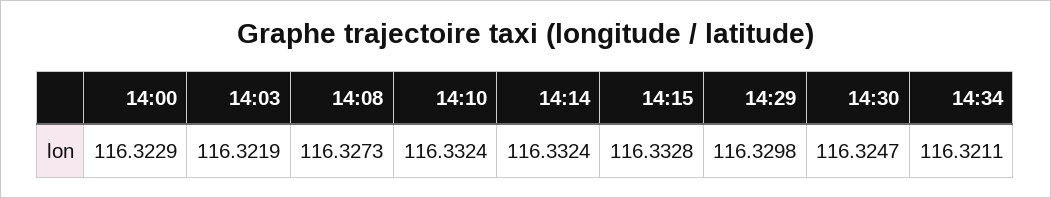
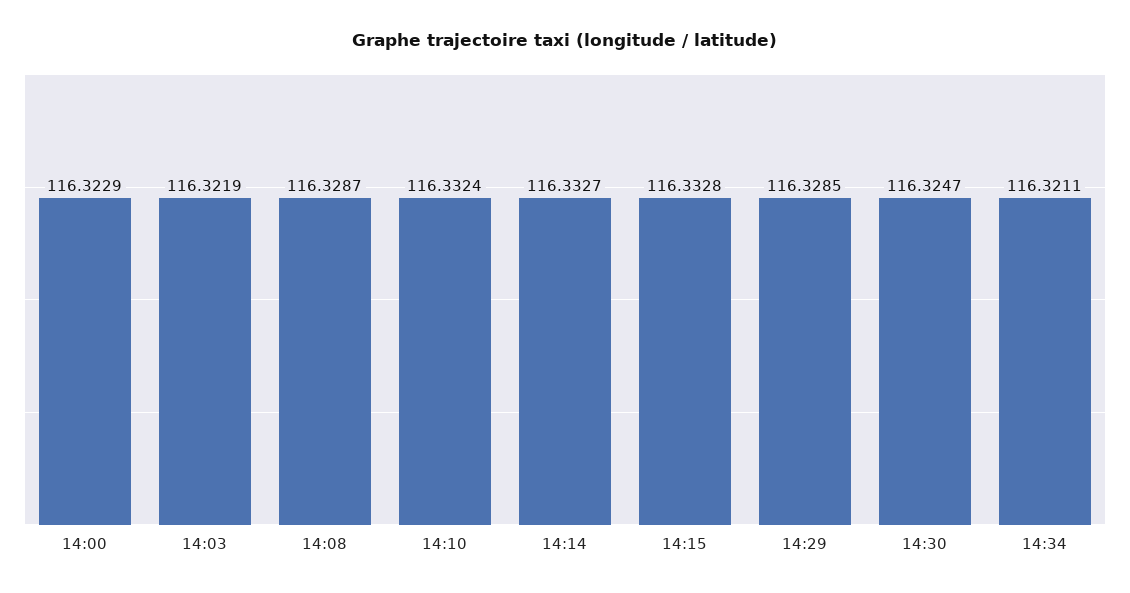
  {
    "14:00": 116.3229,
    "14:03": 116.3219,
-   "14:08": 116.3273,
+   "14:08": 116.3287,
    "14:10": 116.3324,
-   "14:14": 116.3324,
+   "14:14": 116.3327,
    "14:15": 116.3328,
-   "14:29": 116.3298,
+   "14:29": 116.3285,
    "14:30": 116.3247,
    "14:34": 116.3211
  }

